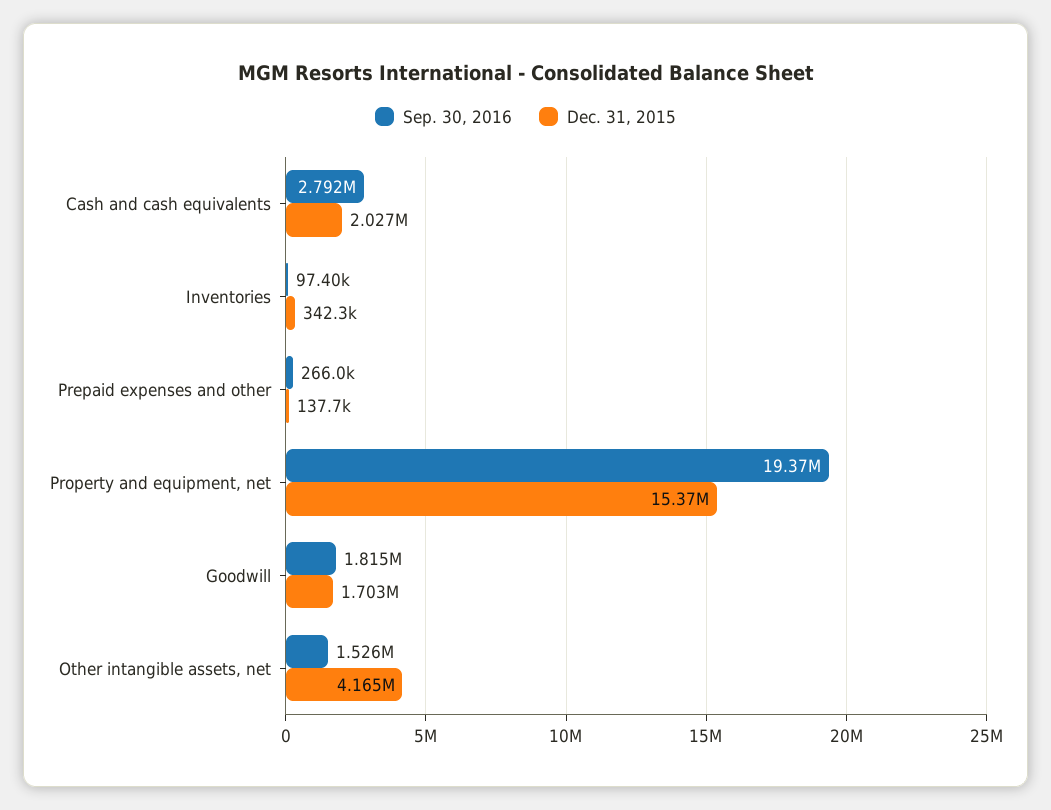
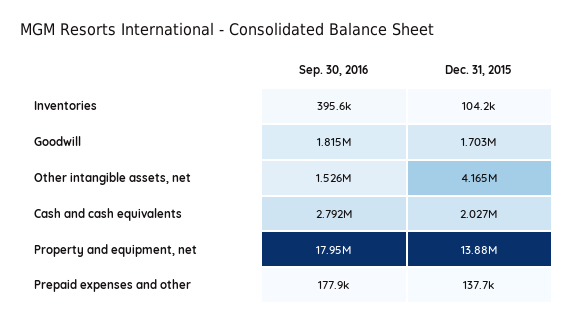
  {
    "Sep. 30, 2016": {
      "Cash and cash equivalents": 2792000,
-     "Inventories": 97400,
+     "Inventories": 395600,
-     "Prepaid expenses and other": 266000,
+     "Prepaid expenses and other": 177900,
-     "Property and equipment, net": 19370000,
+     "Property and equipment, net": 17950000,
      "Goodwill": 1815000,
      "Other intangible assets, net": 1526000
    },
    "Dec. 31, 2015": {
      "Cash and cash equivalents": 2027000,
-     "Inventories": 342300,
+     "Inventories": 104200,
      "Prepaid expenses and other": 137700,
-     "Property and equipment, net": 15370000,
+     "Property and equipment, net": 13880000,
      "Goodwill": 1703000,
      "Other intangible assets, net": 4165000
    }
  }

